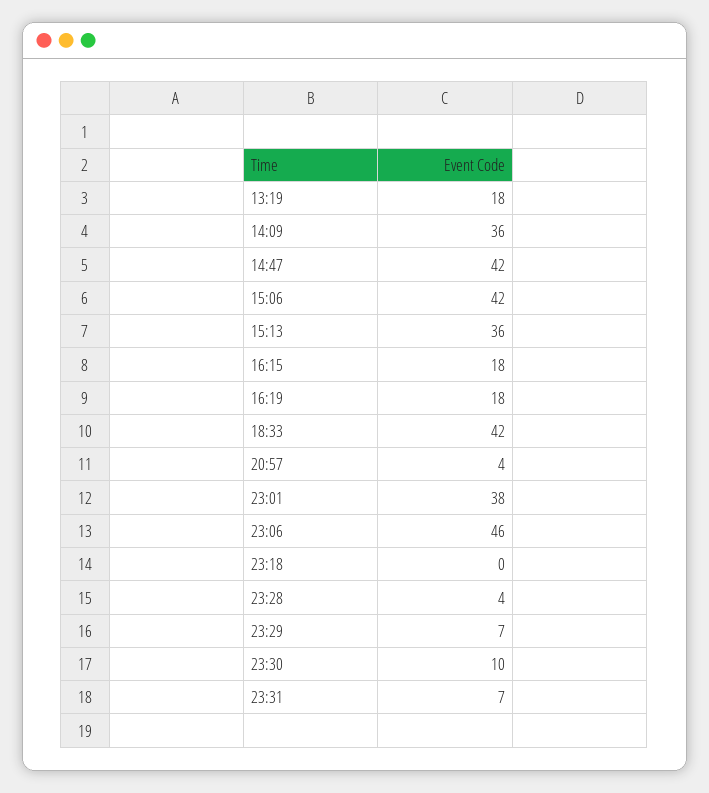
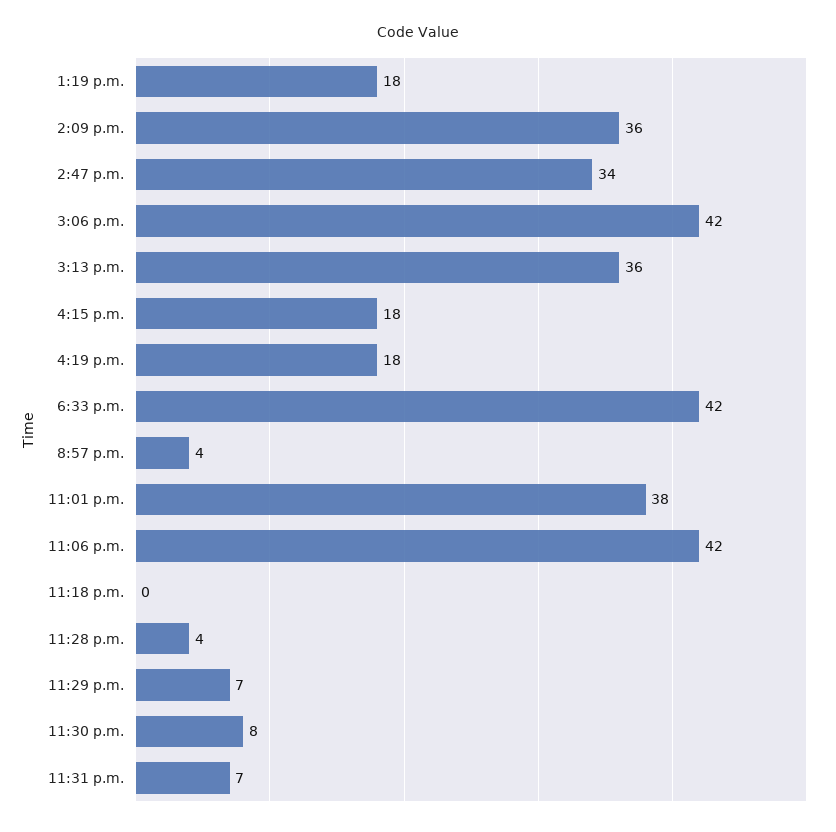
  {
    "13:19": 18,
    "14:09": 36,
-   "14:47": 42,
+   "14:47": 34,
    "15:06": 42,
    "15:13": 36,
    "16:15": 18,
    "16:19": 18,
    "18:33": 42,
    "20:57": 4,
    "23:01": 38,
-   "23:06": 46,
+   "23:06": 42,
    "23:18": 0,
    "23:28": 4,
    "23:29": 7,
-   "23:30": 10,
+   "23:30": 8,
    "23:31": 7
  }

